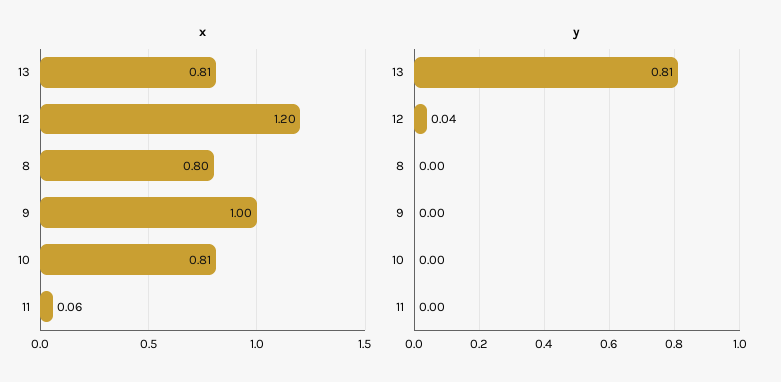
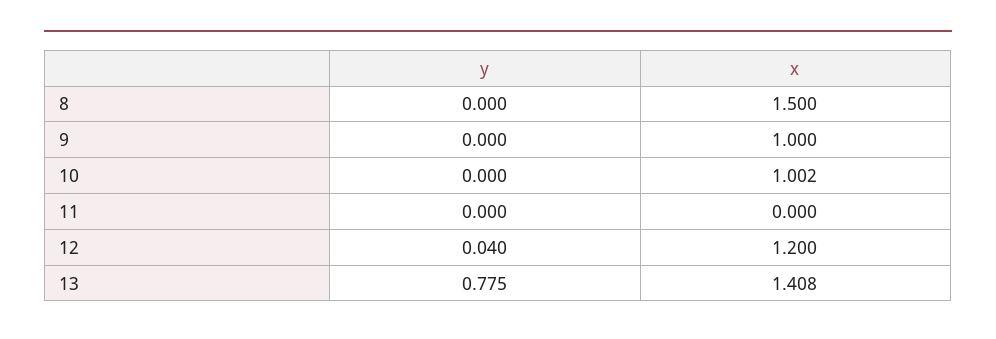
  {
    "x": {
-     "13": 0.81,
+     "13": 1.408,
      "12": 1.2,
-     "8": 0.8,
+     "8": 1.5,
      "9": 1,
-     "10": 0.81,
+     "10": 1.002,
-     "11": 0.06
+     "11": 0
    },
    "y": {
-     "13": 0.81,
+     "13": 0.775,
      "12": 0.04,
      "8": 0,
      "9": 0,
      "10": 0,
      "11": 0
    }
  }

